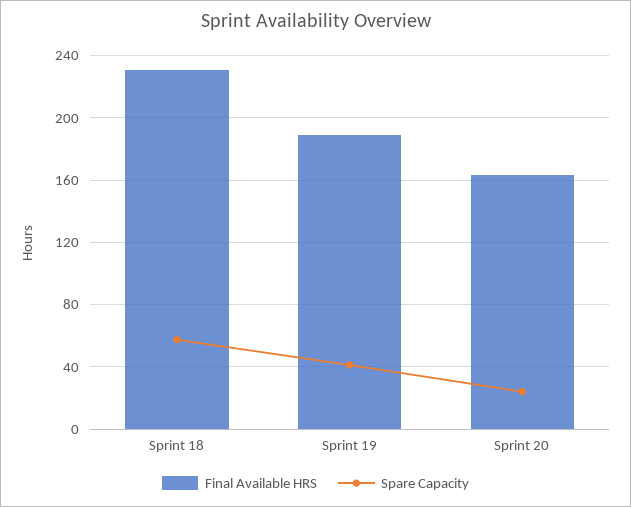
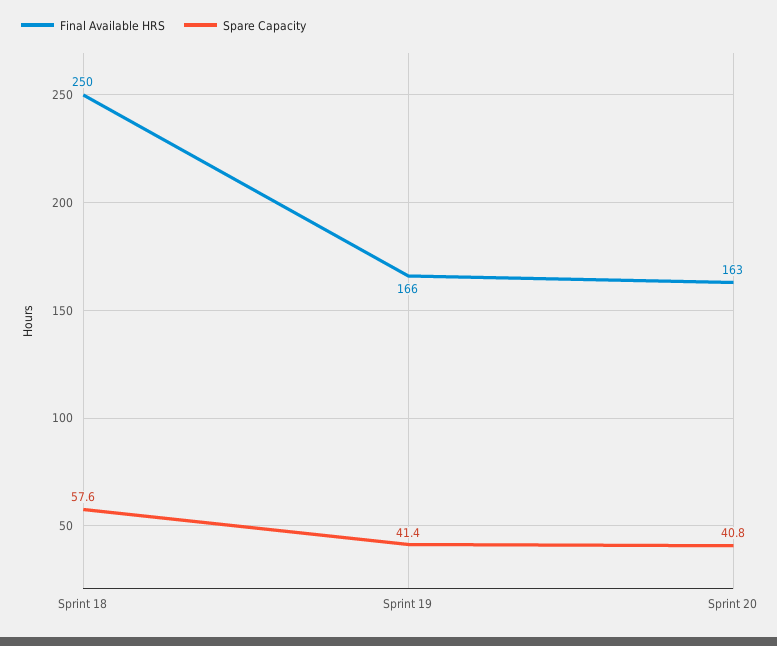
  {
    "Final Available HRS": {
-     "Sprint 18": 230,
+     "Sprint 18": 250,
-     "Sprint 19": 190,
+     "Sprint 19": 166,
      "Sprint 20": 163
    },
    "Spare Capacity": {
      "Sprint 18": 57.6,
      "Sprint 19": 41.4,
-     "Sprint 20": 25
+     "Sprint 20": 40.8
    }
  }

